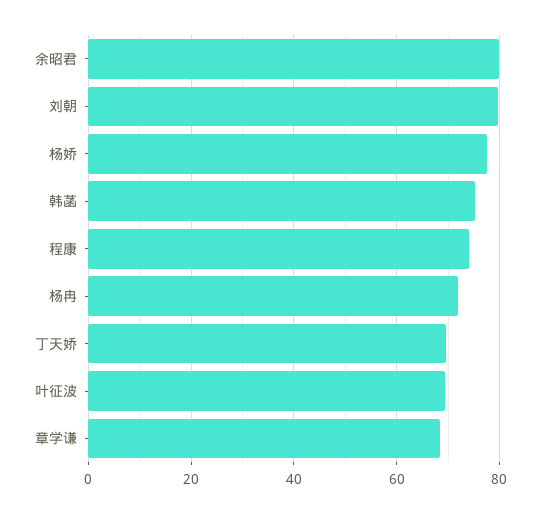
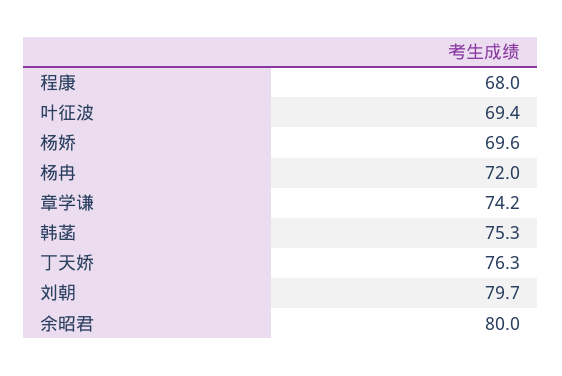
  {
    "余昭君": 80,
    "刘朝": 79.7,
-   "杨娇": 78,
+   "杨娇": 69.6,
    "韩菡": 75.3,
-   "程康": 74,
+   "程康": 68,
    "杨冉": 72,
-   "丁天娇": 70,
+   "丁天娇": 76.3,
    "叶征波": 69.4,
-   "章学谦": 68
+   "章学谦": 74.2
  }

